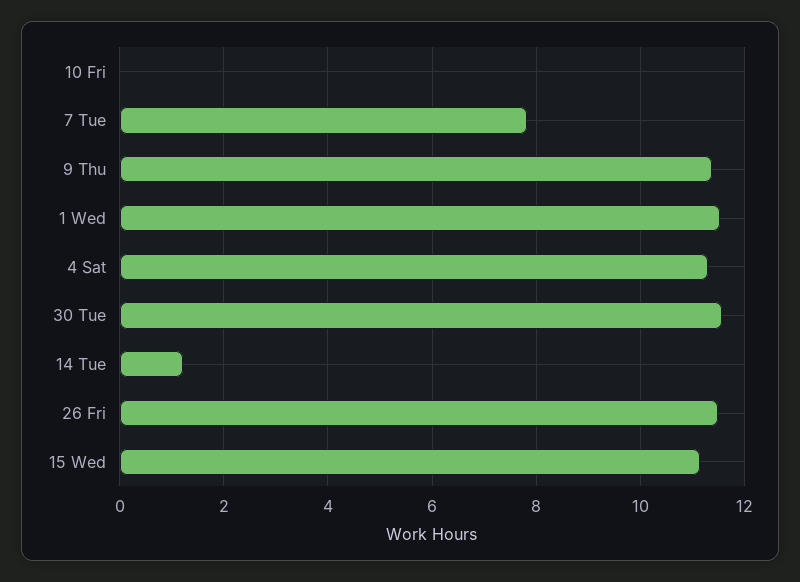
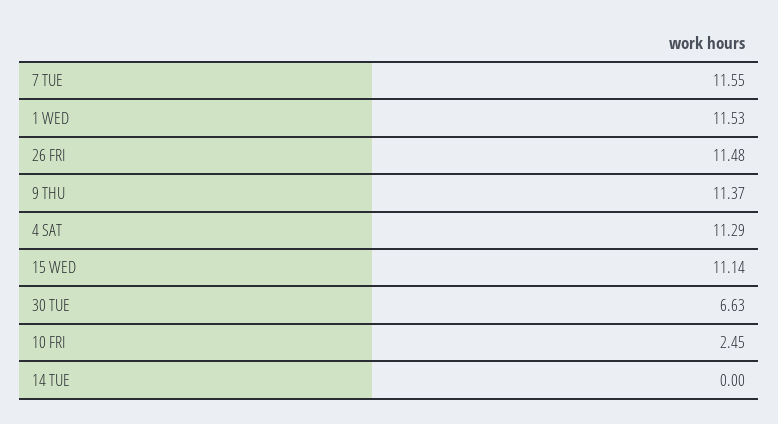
  {
-   "10 Fri": 0,
+   "10 Fri": 2.45,
-   "7 Tue": 7.8,
+   "7 Tue": 11.55,
    "9 Thu": 11.37,
    "1 Wed": 11.53,
    "4 Sat": 11.29,
-   "30 Tue": 11.6,
+   "30 Tue": 6.63,
-   "14 Tue": 1.2,
+   "14 Tue": 0,
    "26 Fri": 11.48,
    "15 Wed": 11.14
  }

